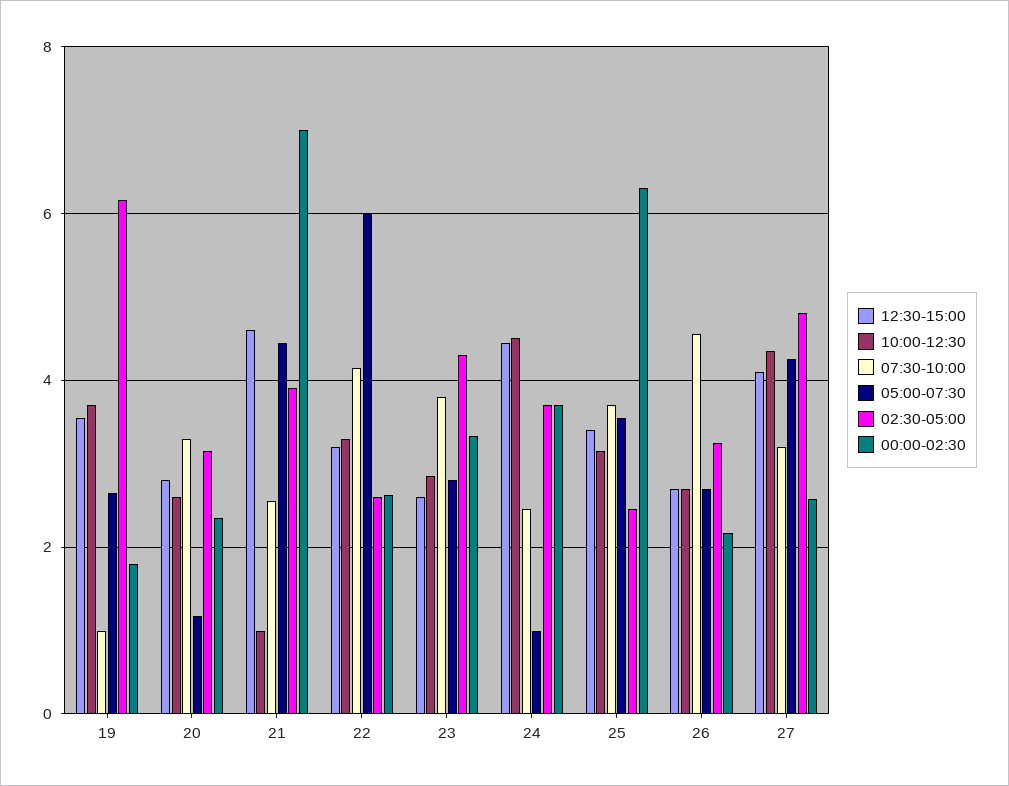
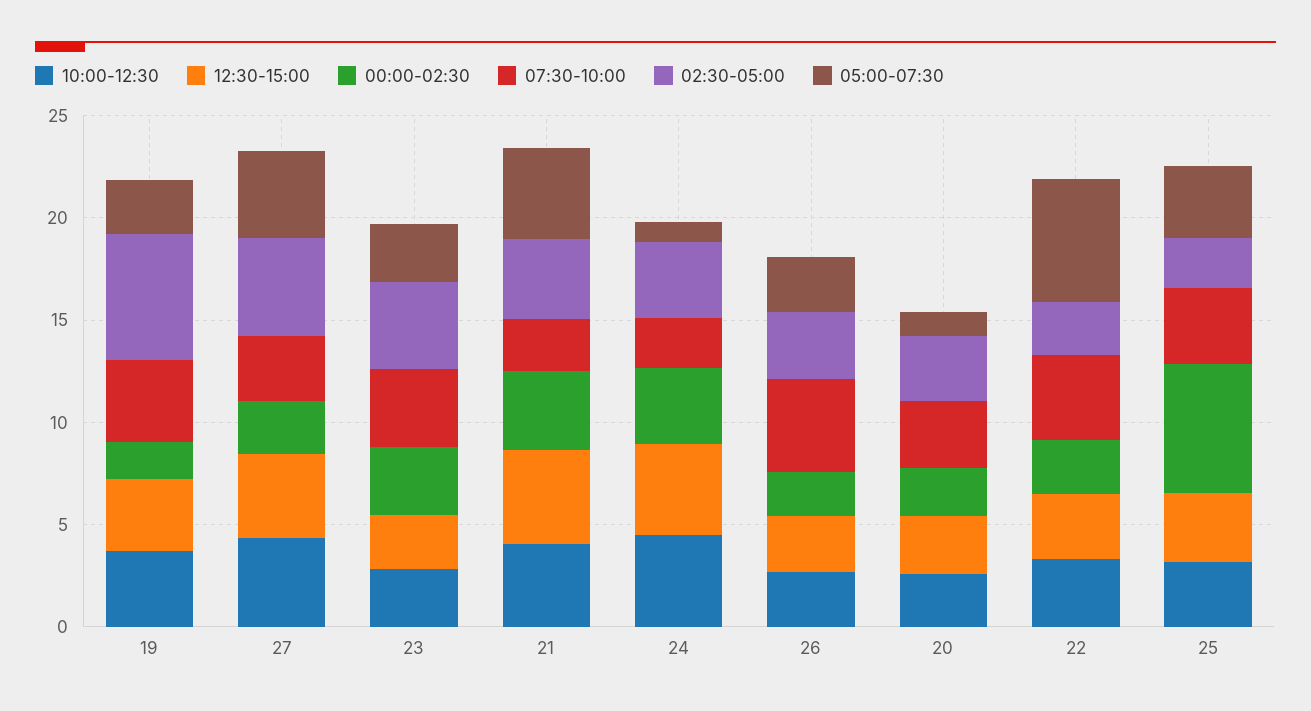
  {
    "12:30-15:00": {
      "19": 3.6,
      "20": 2.8,
      "21": 4.6,
      "22": 3.2,
      "23": 2.6,
      "24": 4.4,
      "25": 3.4,
      "26": 2.8,
      "27": 4.2
    },
    "10:00-12:30": {
      "19": 3.8,
      "20": 2.6,
-     "21": 1,
+     "21": 4,
      "22": 3.4,
      "23": 2.8,
      "24": 4.6,
      "25": 3.2,
      "26": 2.8,
      "27": 4.4
    },
    "07:30-10:00": {
-     "19": 1,
+     "19": 4,
      "20": 3.4,
      "21": 2.6,
      "22": 4.2,
      "23": 3.8,
      "24": 2.4,
      "25": 3.8,
      "26": 4.6,
      "27": 3.2
    },
    "05:00-07:30": {
      "19": 2.6,
      "20": 1.2,
      "21": 4.4,
      "22": 6,
      "23": 2.8,
      "24": 1,
      "25": 3.6,
      "26": 2.8,
      "27": 4.2
    },
    "02:30-05:00": {
      "19": 6.2,
      "20": 3.2,
      "21": 4,
      "22": 2.6,
      "23": 4.4,
      "24": 3.8,
      "25": 2.4,
      "26": 3.2,
      "27": 4.8
    },
    "00:00-02:30": {
      "19": 1.8,
      "20": 2.4,
-     "21": 7,
+     "21": 4,
      "22": 2.6,
      "23": 3.4,
      "24": 3.8,
      "25": 6.4,
      "26": 2.2,
      "27": 2.6
    }
  }

